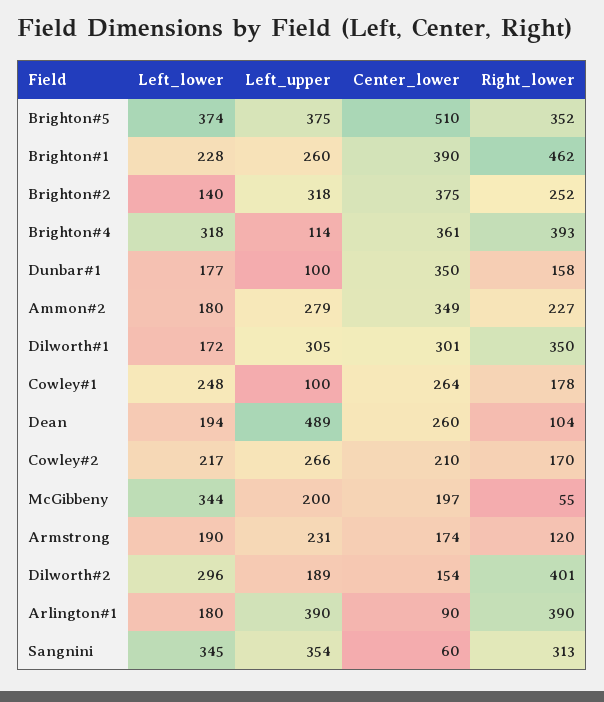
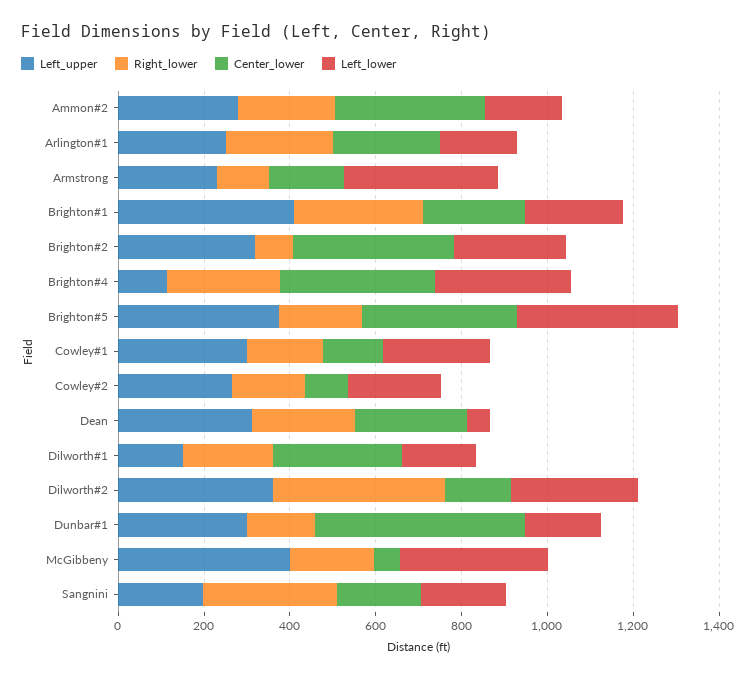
  {
    "Left_lower": {
      "Brighton#5": 374,
      "Brighton#1": 228,
-     "Brighton#2": 140,
+     "Brighton#2": 250,
      "Brighton#4": 318,
      "Dunbar#1": 177,
      "Ammon#2": 180,
      "Dilworth#1": 172,
      "Cowley#1": 248,
-     "Dean": 194,
+     "Dean": 50,
      "Cowley#2": 217,
      "McGibbeny": 344,
-     "Armstrong": 190,
+     "Armstrong": 350,
      "Dilworth#2": 296,
      "Arlington#1": 180,
-     "Sangnini": 345
+     "Sangnini": 200
    },
    "Left_upper": {
      "Brighton#5": 375,
-     "Brighton#1": 260,
+     "Brighton#1": 400,
      "Brighton#2": 318,
      "Brighton#4": 114,
-     "Dunbar#1": 100,
+     "Dunbar#1": 300,
      "Ammon#2": 279,
-     "Dilworth#1": 305,
+     "Dilworth#1": 150,
-     "Cowley#1": 100,
+     "Cowley#1": 300,
-     "Dean": 489,
+     "Dean": 300,
      "Cowley#2": 266,
-     "McGibbeny": 200,
+     "McGibbeny": 400,
      "Armstrong": 231,
-     "Dilworth#2": 189,
+     "Dilworth#2": 350,
-     "Arlington#1": 390,
+     "Arlington#1": 250,
-     "Sangnini": 354
+     "Sangnini": 200
    },
    "Center_lower": {
-     "Brighton#5": 510,
+     "Brighton#5": 350,
-     "Brighton#1": 390,
+     "Brighton#1": 250,
      "Brighton#2": 375,
      "Brighton#4": 361,
-     "Dunbar#1": 350,
+     "Dunbar#1": 500,
      "Ammon#2": 349,
      "Dilworth#1": 301,
-     "Cowley#1": 264,
+     "Cowley#1": 150,
      "Dean": 260,
-     "Cowley#2": 210,
+     "Cowley#2": 100,
-     "McGibbeny": 197,
+     "McGibbeny": 50,
      "Armstrong": 174,
      "Dilworth#2": 154,
-     "Arlington#1": 90,
+     "Arlington#1": 250,
-     "Sangnini": 60
+     "Sangnini": 200
    },
    "Right_lower": {
-     "Brighton#5": 352,
+     "Brighton#5": 200,
-     "Brighton#1": 462,
+     "Brighton#1": 300,
-     "Brighton#2": 252,
+     "Brighton#2": 100,
-     "Brighton#4": 393,
+     "Brighton#4": 250,
      "Dunbar#1": 158,
      "Ammon#2": 227,
-     "Dilworth#1": 350,
+     "Dilworth#1": 200,
      "Cowley#1": 178,
-     "Dean": 104,
+     "Dean": 250,
      "Cowley#2": 170,
-     "McGibbeny": 55,
+     "McGibbeny": 200,
      "Armstrong": 120,
      "Dilworth#2": 401,
-     "Arlington#1": 390,
+     "Arlington#1": 250,
      "Sangnini": 313
    }
  }

